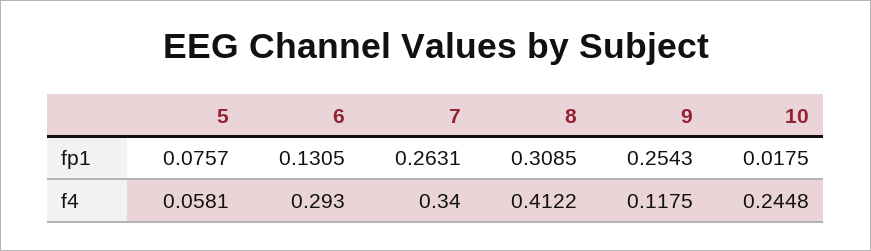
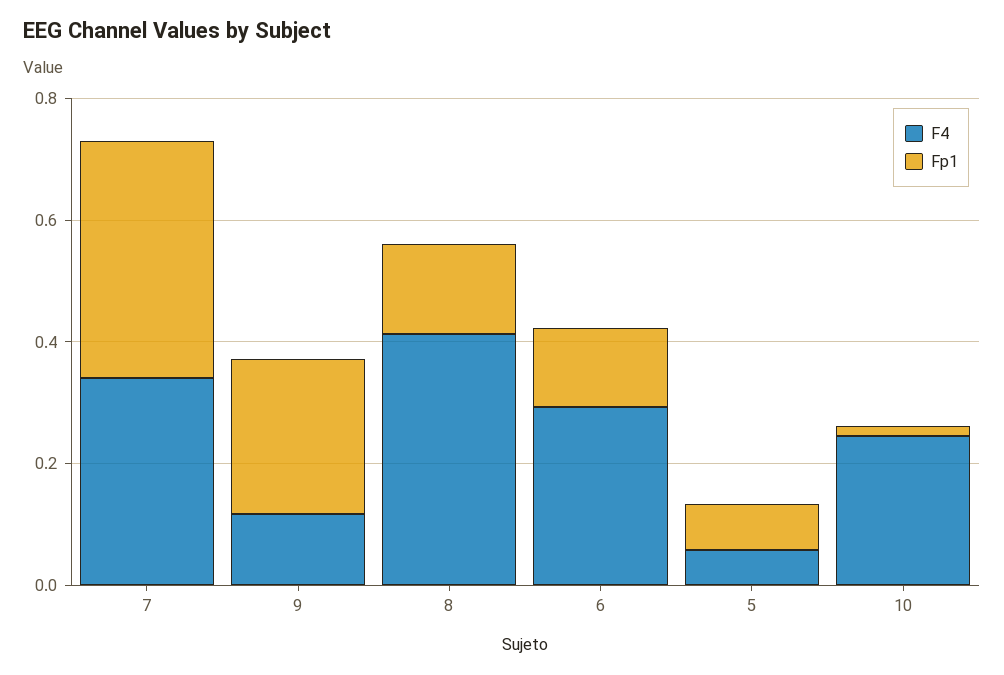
  {
    "fp1": {
      "5": 0.0757,
      "6": 0.1305,
-     "7": 0.2631,
+     "7": 0.4,
-     "8": 0.3085,
+     "8": 0.15,
      "9": 0.2543,
      "10": 0.0175
    },
    "f4": {
      "5": 0.0581,
      "6": 0.293,
      "7": 0.34,
      "8": 0.4122,
      "9": 0.1175,
      "10": 0.2448
    }
  }

